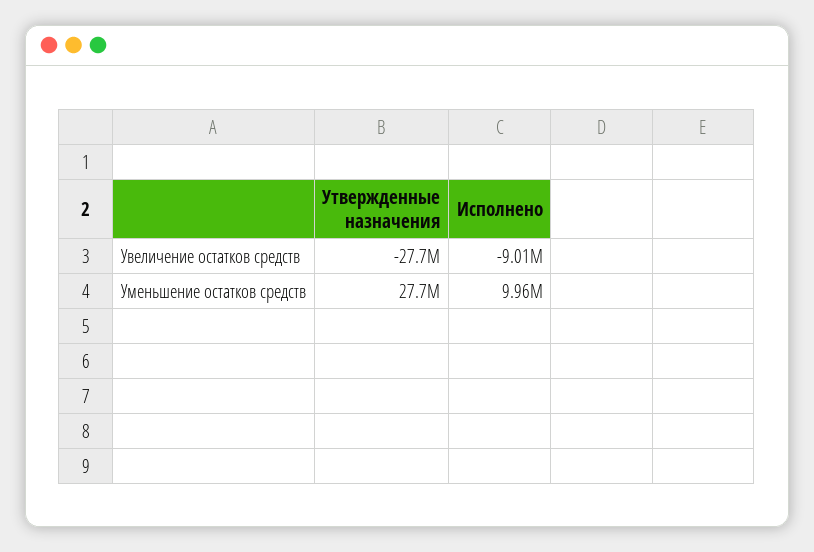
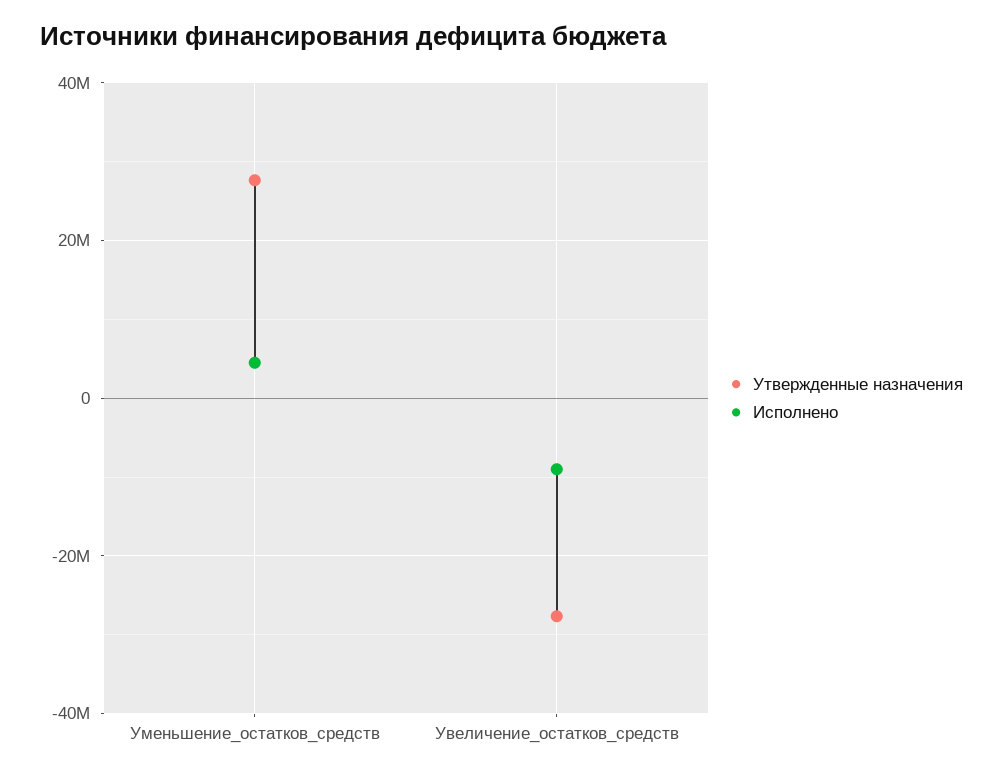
  {
    "Утвержденные назначения": {
      "Увеличение остатков средств": -27700000,
      "Уменьшение остатков средств": 27700000
    },
    "Исполнено": {
      "Увеличение остатков средств": -9010000,
-     "Уменьшение остатков средств": 9960000
+     "Уменьшение остатков средств": 4000000
    }
  }

